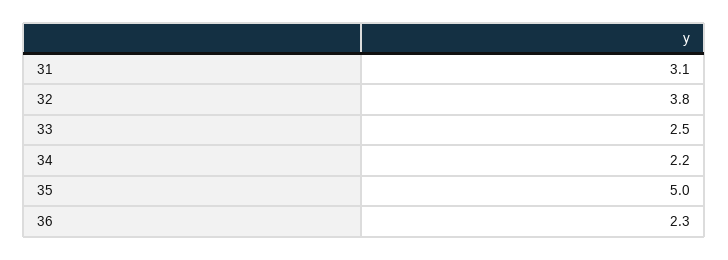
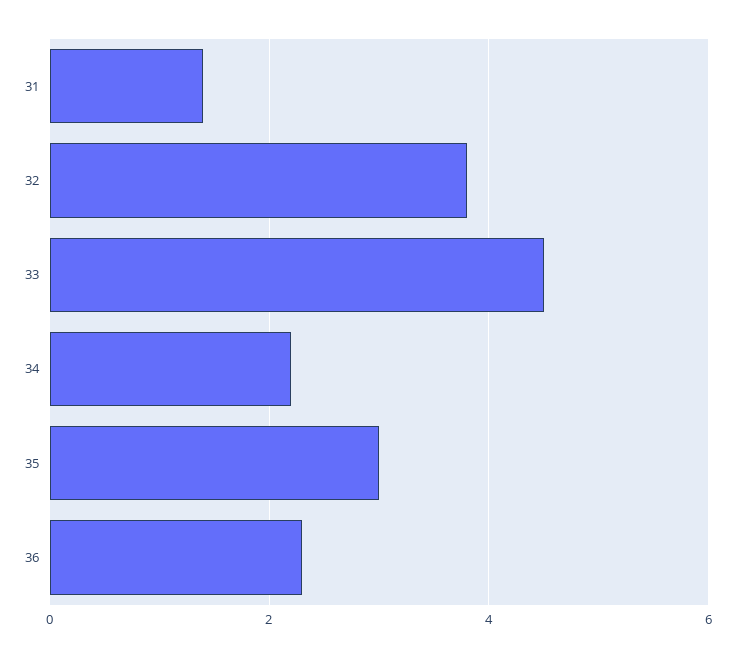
  {
-   "31": 3.1,
+   "31": 1.5,
    "32": 3.8,
-   "33": 2.5,
+   "33": 4.5,
    "34": 2.2,
-   "35": 5,
+   "35": 3,
    "36": 2.3
  }

